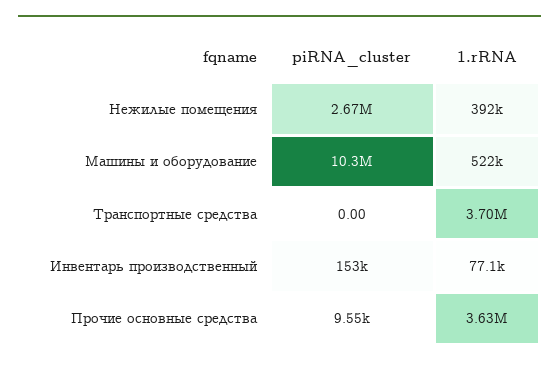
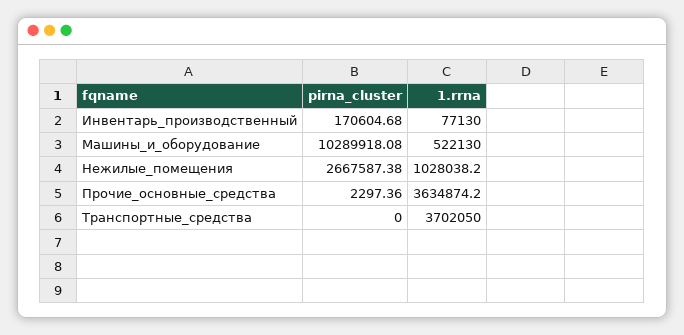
  {
    "piRNA_cluster": {
      "Нежилые помещения": 2667587.38,
      "Машины и оборудование": 10289918.08,
      "Транспортные средства": 0,
-     "Инвентарь производственный": 153000,
+     "Инвентарь производственный": 170604.68,
-     "Прочие основные средства": 9550
+     "Прочие основные средства": 2297.36
    },
    "1.rRNA": {
-     "Нежилые помещения": 392000,
+     "Нежилые помещения": 1028038.2,
      "Машины и оборудование": 522130,
      "Транспортные средства": 3702050,
      "Инвентарь производственный": 77130,
      "Прочие основные средства": 3634874.2
    }
  }

